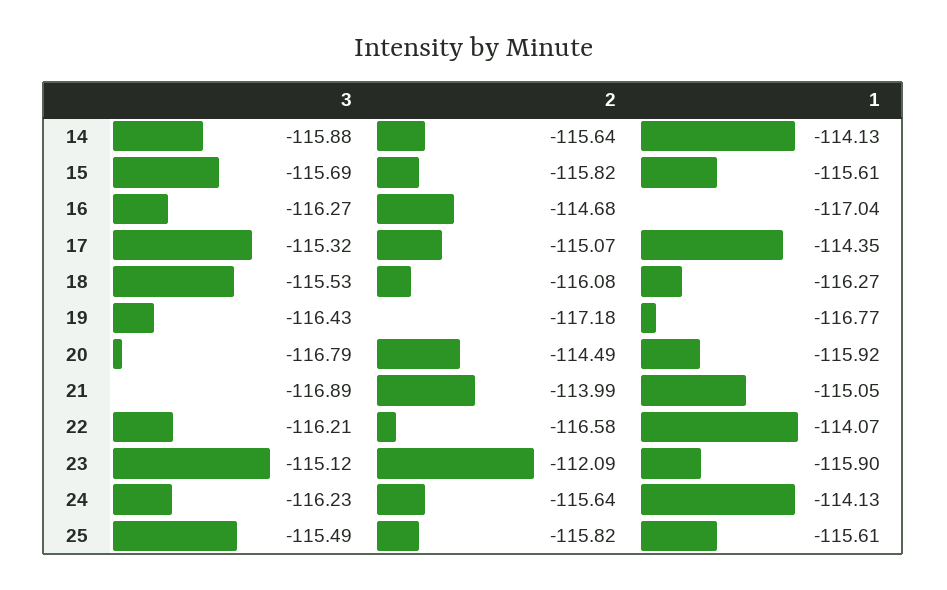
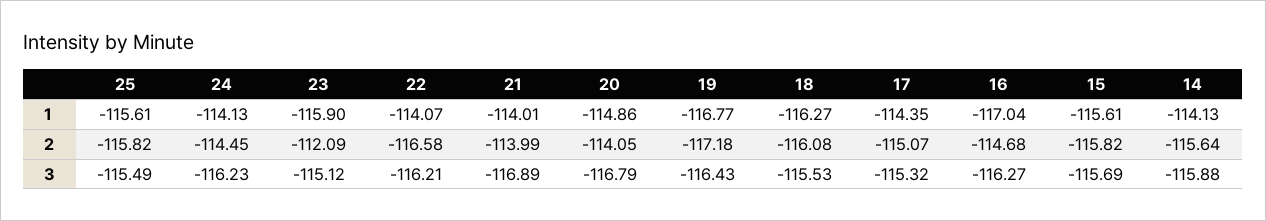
  {
    "3": {
      "14": -115.88,
      "15": -115.69,
      "16": -116.27,
      "17": -115.32,
      "18": -115.53,
      "19": -116.43,
      "20": -116.79,
      "21": -116.89,
      "22": -116.21,
      "23": -115.12,
      "24": -116.23,
      "25": -115.49
    },
    "2": {
      "14": -115.64,
      "15": -115.82,
      "16": -114.68,
      "17": -115.07,
      "18": -116.08,
      "19": -117.18,
-     "20": -114.49,
+     "20": -114.05,
      "21": -113.99,
      "22": -116.58,
      "23": -112.09,
-     "24": -115.64,
+     "24": -114.45,
      "25": -115.82
    },
    "1": {
      "14": -114.13,
      "15": -115.61,
      "16": -117.04,
      "17": -114.35,
      "18": -116.27,
      "19": -116.77,
-     "20": -115.92,
+     "20": -114.86,
-     "21": -115.05,
+     "21": -114.01,
      "22": -114.07,
      "23": -115.9,
      "24": -114.13,
      "25": -115.61
    }
  }

